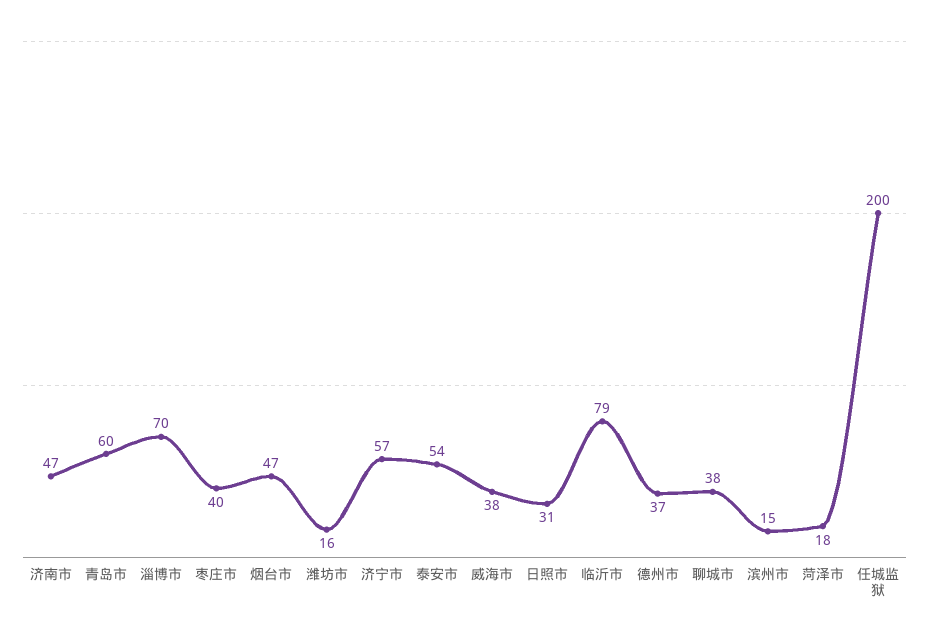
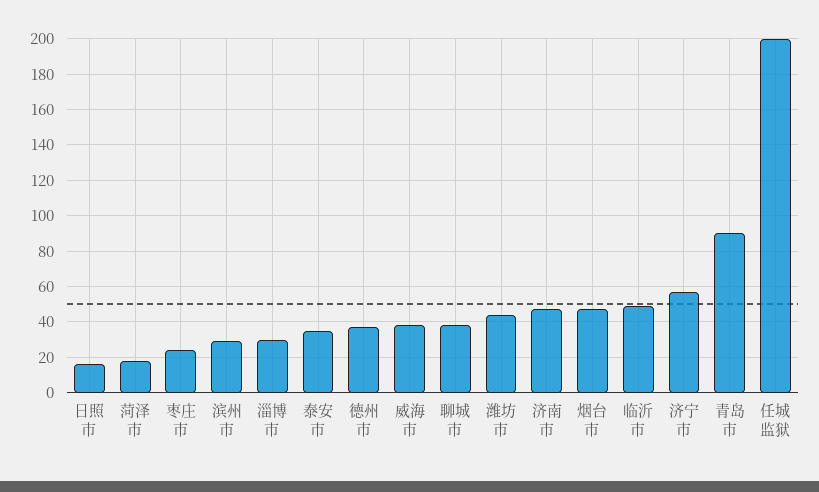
  {
    "济南市": 47,
-   "青岛市": 60,
+   "青岛市": 90,
-   "淄博市": 70,
+   "淄博市": 30,
-   "枣庄市": 40,
+   "枣庄市": 25,
    "烟台市": 47,
-   "潍坊市": 16,
+   "潍坊市": 45,
    "济宁市": 57,
-   "泰安市": 54,
+   "泰安市": 35,
    "威海市": 38,
-   "日照市": 31,
+   "日照市": 15,
-   "临沂市": 79,
+   "临沂市": 50,
    "德州市": 37,
    "聊城市": 38,
-   "滨州市": 15,
+   "滨州市": 30,
    "菏泽市": 18,
    "任城监狱": 200
  }

